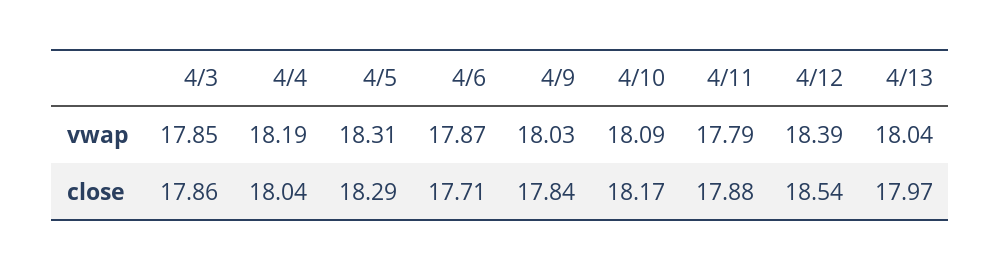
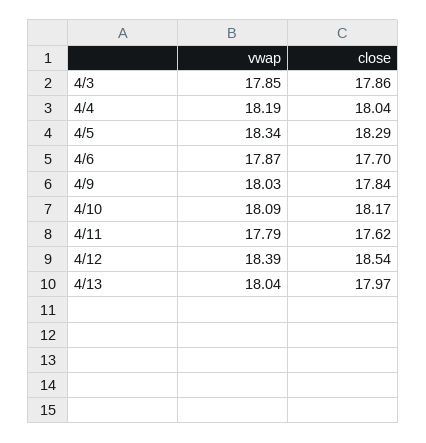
  {
    "4/3": {
      "vwap": 17.85,
      "close": 17.86
    },
    "4/4": {
      "vwap": 18.19,
      "close": 18.04
    },
    "4/5": {
-     "vwap": 18.31,
+     "vwap": 18.34,
      "close": 18.29
    },
    "4/6": {
      "vwap": 17.87,
-     "close": 17.71
+     "close": 17.7
    },
    "4/9": {
      "vwap": 18.03,
      "close": 17.84
    },
    "4/10": {
      "vwap": 18.09,
      "close": 18.17
    },
    "4/11": {
      "vwap": 17.79,
-     "close": 17.88
+     "close": 17.62
    },
    "4/12": {
      "vwap": 18.39,
      "close": 18.54
    },
    "4/13": {
      "vwap": 18.04,
      "close": 17.97
    }
  }

